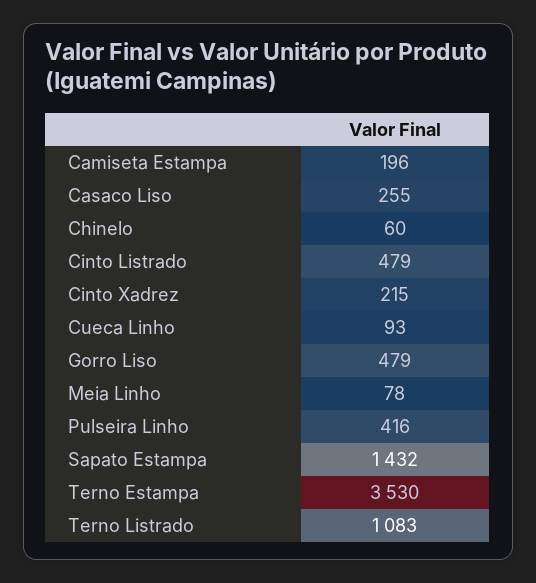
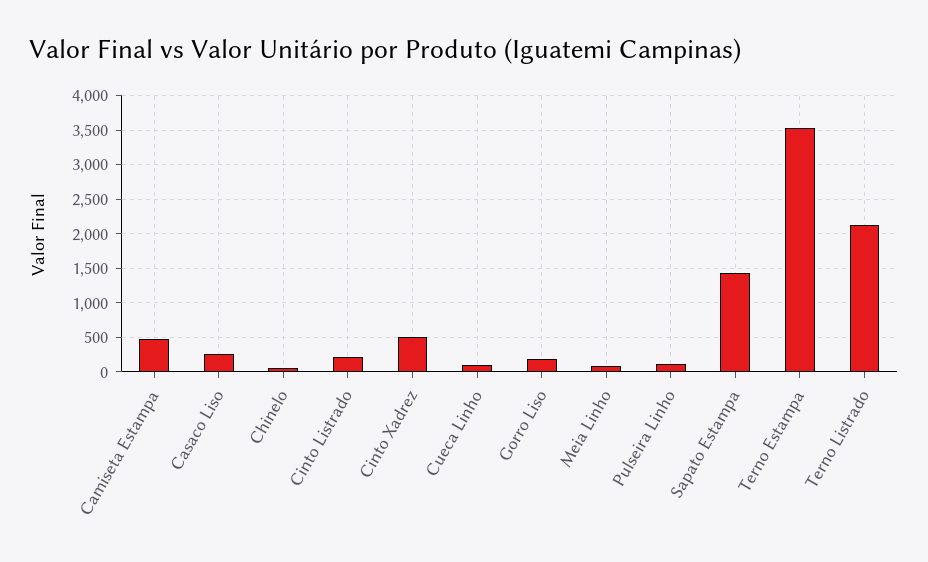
  {
-   "Camiseta Estampa": 196,
+   "Camiseta Estampa": 500,
    "Casaco Liso": 255,
    "Chinelo": 60,
-   "Cinto Listrado": 479,
+   "Cinto Listrado": 200,
-   "Cinto Xadrez": 215,
+   "Cinto Xadrez": 500,
    "Cueca Linho": 93,
-   "Gorro Liso": 479,
+   "Gorro Liso": 200,
    "Meia Linho": 78,
-   "Pulseira Linho": 416,
+   "Pulseira Linho": 100,
    "Sapato Estampa": 1432,
    "Terno Estampa": 3530,
-   "Terno Listrado": 1083
+   "Terno Listrado": 2100
  }

